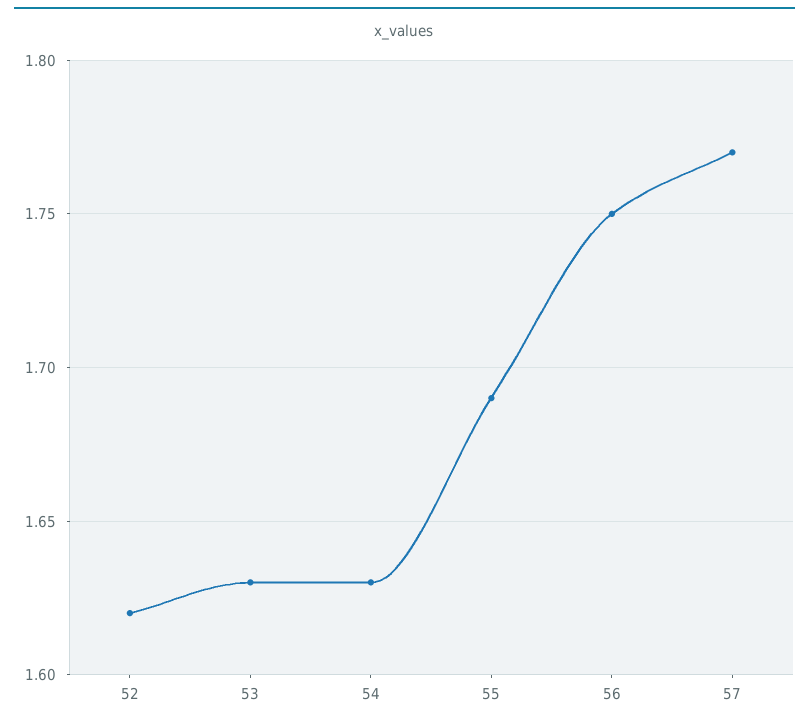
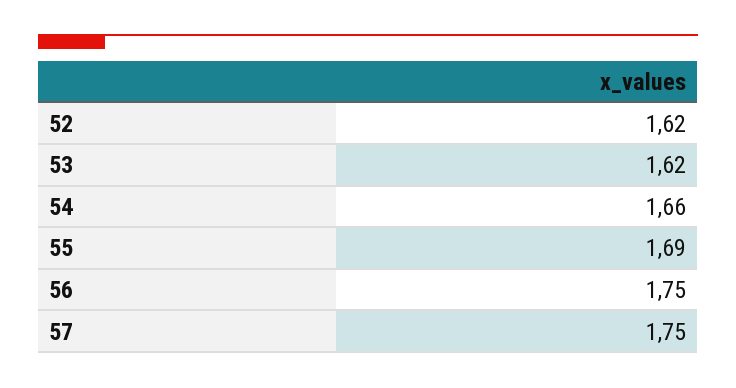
  {
    "52": 1.62,
-   "53": 1.63,
+   "53": 1.62,
-   "54": 1.63,
+   "54": 1.66,
    "55": 1.69,
    "56": 1.75,
-   "57": 1.77
+   "57": 1.75
  }

